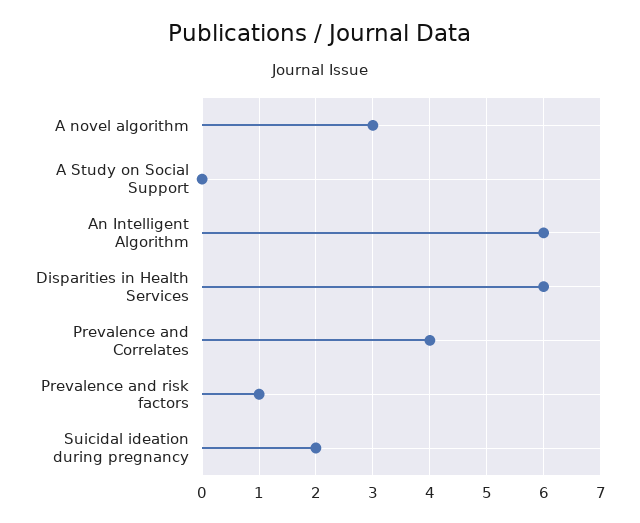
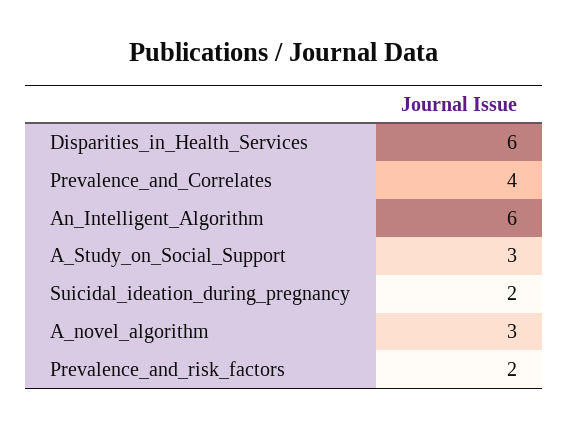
  {
    "A novel algorithm": 3,
-   "A Study on Social Support": 0,
+   "A Study on Social Support": 3,
    "An Intelligent Algorithm": 6,
    "Disparities in Health Services": 6,
    "Prevalence and Correlates": 4,
-   "Prevalence and risk factors": 1,
+   "Prevalence and risk factors": 2,
    "Suicidal ideation during pregnancy": 2
  }

